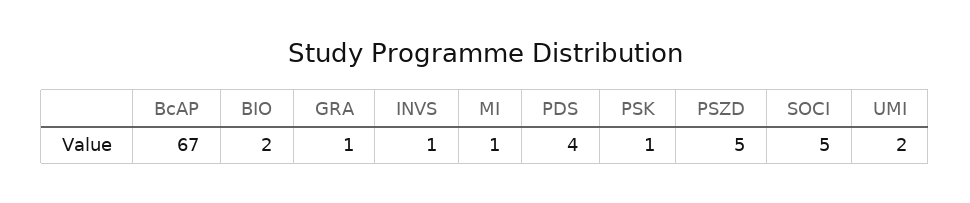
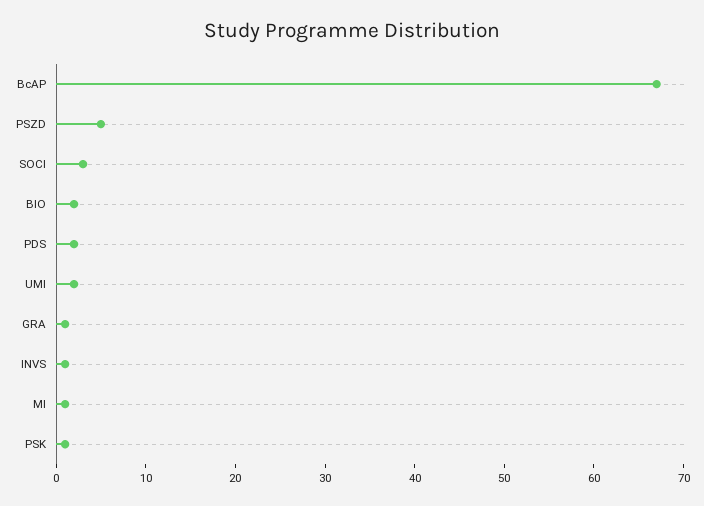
  {
    "BcAP": 67,
    "BIO": 2,
    "GRA": 1,
    "INVS": 1,
    "MI": 1,
-   "PDS": 4,
+   "PDS": 2,
    "PSK": 1,
    "PSZD": 5,
-   "SOCI": 5,
+   "SOCI": 3,
    "UMI": 2
  }

